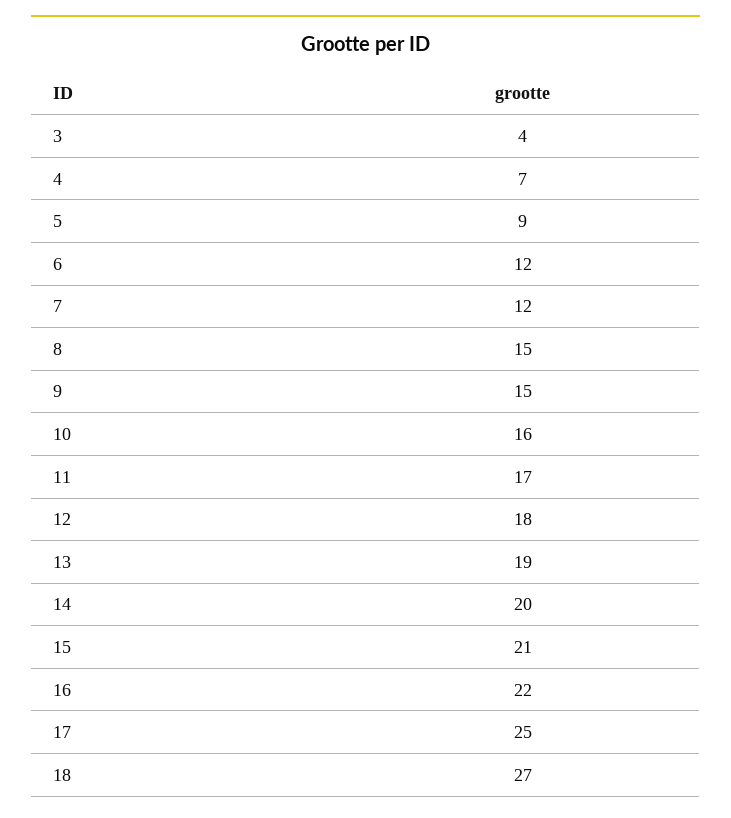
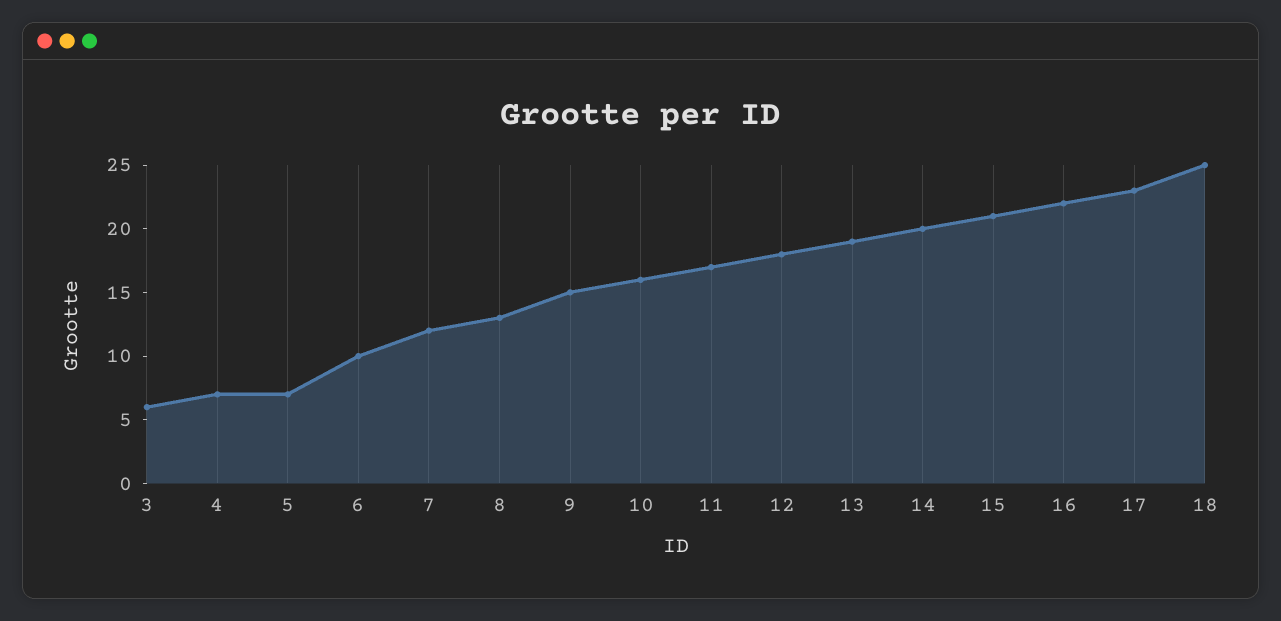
  {
-   "3": 4,
+   "3": 6,
    "4": 7,
-   "5": 9,
+   "5": 7,
-   "6": 12,
+   "6": 10,
    "7": 12,
-   "8": 15,
+   "8": 13,
    "9": 15,
    "10": 16,
    "11": 17,
    "12": 18,
    "13": 19,
    "14": 20,
    "15": 21,
    "16": 22,
-   "17": 25,
+   "17": 23,
-   "18": 27
+   "18": 25
  }

